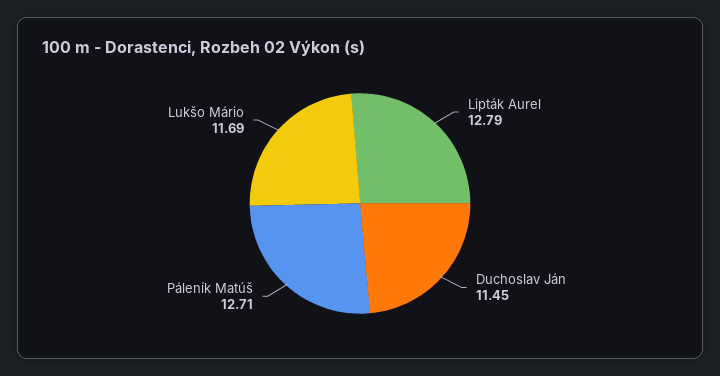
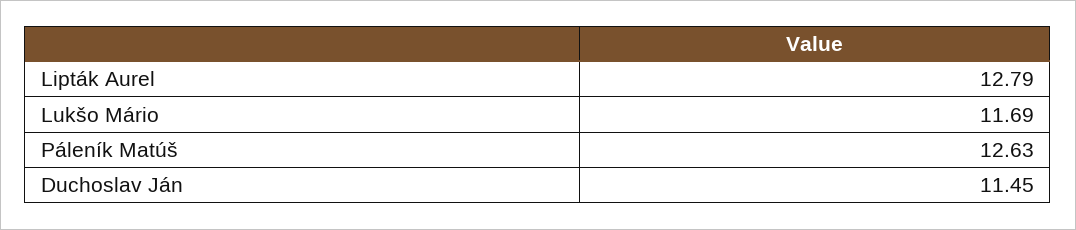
  {
    "Lipták Aurel": 12.79,
    "Duchoslav Ján": 11.45,
-   "Páleník Matúš": 12.71,
+   "Páleník Matúš": 12.63,
    "Lukšo Mário": 11.69
  }

